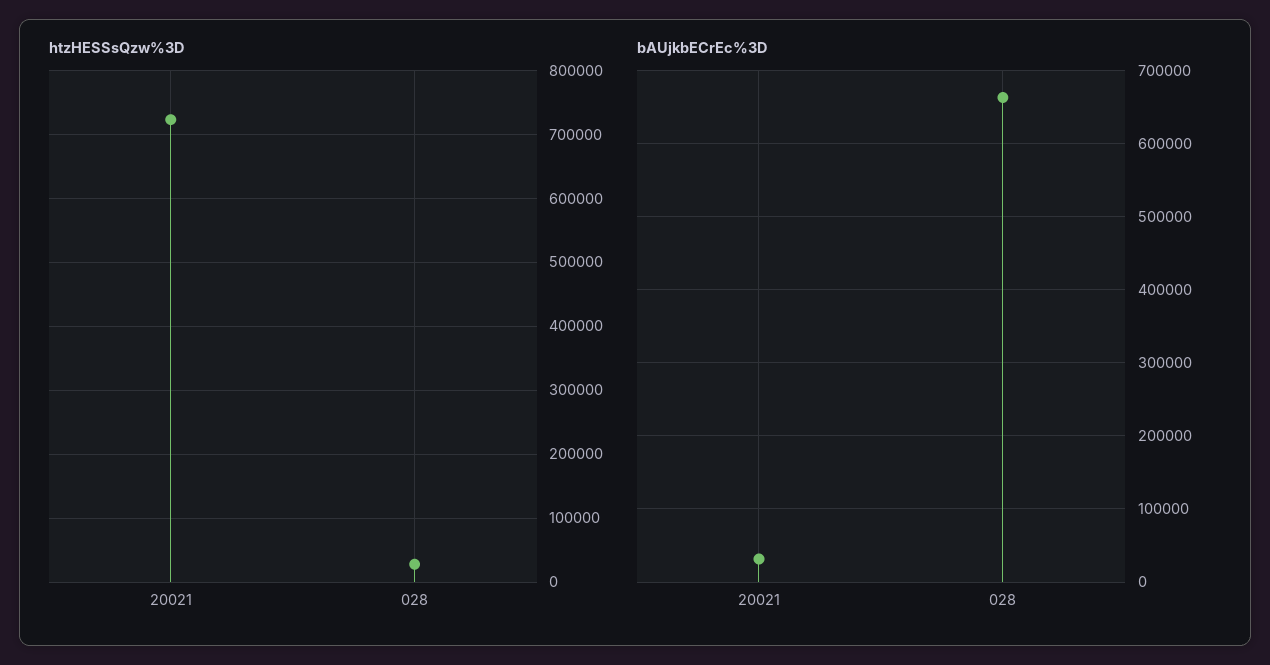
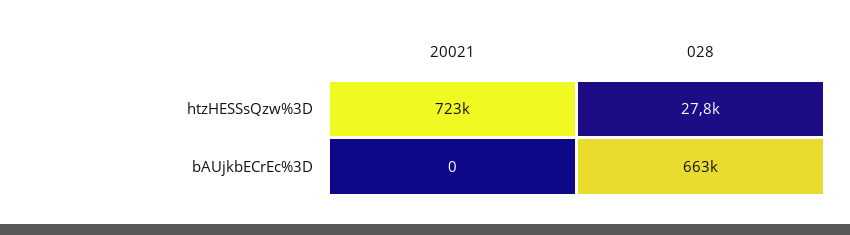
  {
    "htzHESSsQzw%3D": {
      "20021": 723000,
      "028": 27800
    },
    "bAUjkbECrEc%3D": {
-     "20021": 30000,
+     "20021": 0,
      "028": 663000
    }
  }

